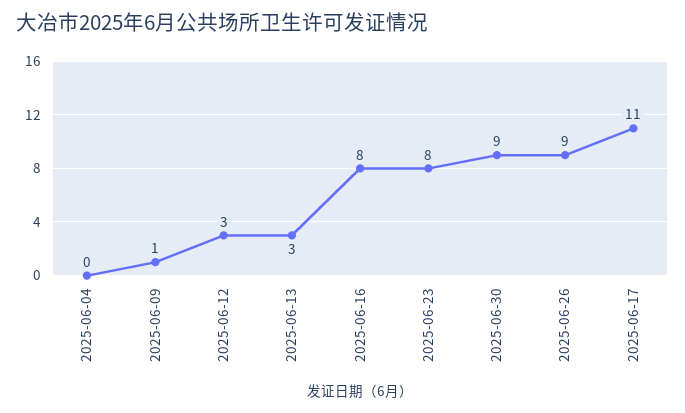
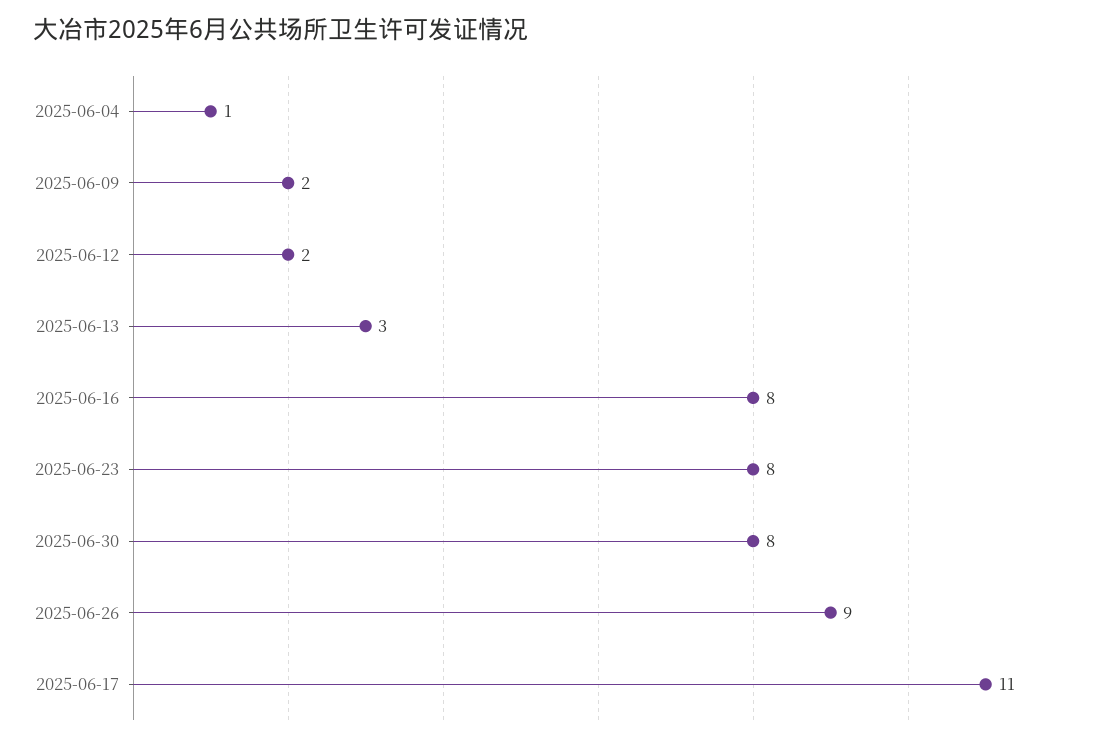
  {
-   "2025-06-04": 0,
+   "2025-06-04": 1,
-   "2025-06-09": 1,
+   "2025-06-09": 2,
-   "2025-06-12": 3,
+   "2025-06-12": 2,
    "2025-06-13": 3,
    "2025-06-16": 8,
    "2025-06-23": 8,
-   "2025-06-30": 9,
+   "2025-06-30": 8,
    "2025-06-26": 9,
    "2025-06-17": 11
  }

